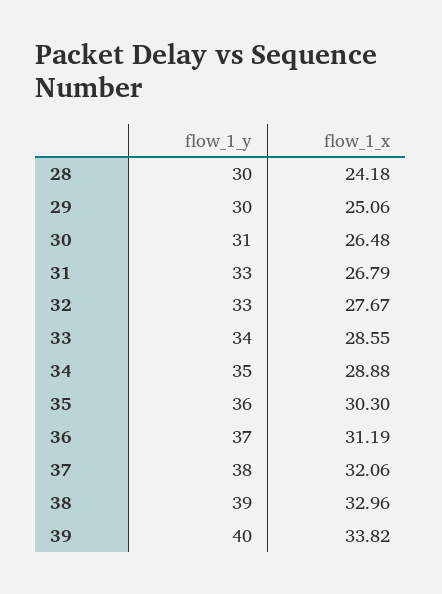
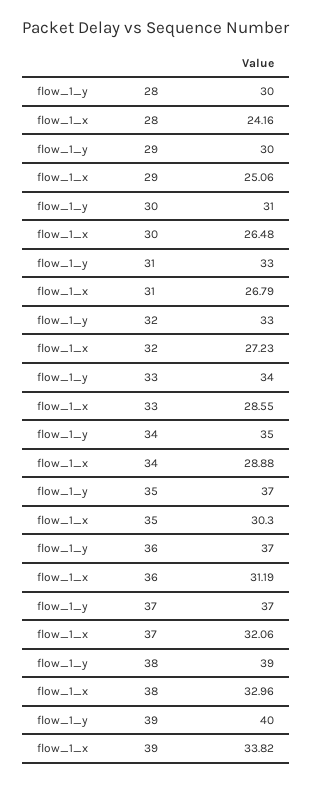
  {
    "flow_1_y": {
      "28": 30,
      "29": 30,
      "30": 31,
      "31": 33,
      "32": 33,
      "33": 34,
      "34": 35,
-     "35": 36,
+     "35": 37,
      "36": 37,
-     "37": 38,
+     "37": 37,
      "38": 39,
      "39": 40
    },
    "flow_1_x": {
-     "28": 24.18,
+     "28": 24.16,
      "29": 25.06,
      "30": 26.48,
      "31": 26.79,
-     "32": 27.67,
+     "32": 27.23,
      "33": 28.55,
      "34": 28.88,
      "35": 30.3,
      "36": 31.19,
      "37": 32.06,
      "38": 32.96,
      "39": 33.82
    }
  }

